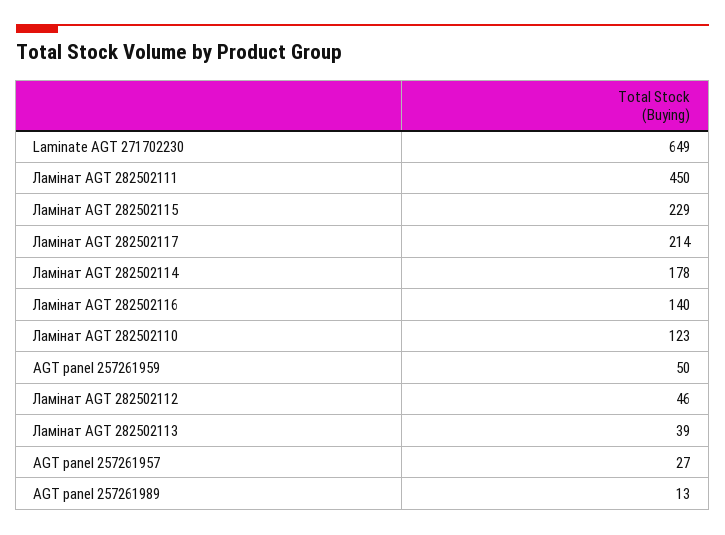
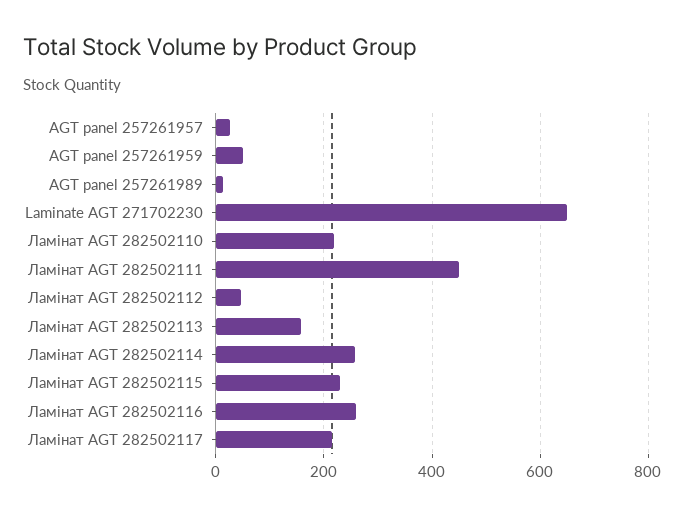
  {
    "Laminate AGT 271702230": 649,
    "Ламінат AGT 282502111": 450,
    "Ламінат AGT 282502115": 229,
    "Ламінат AGT 282502117": 214,
-   "Ламінат AGT 282502114": 178,
+   "Ламінат AGT 282502114": 260,
-   "Ламінат AGT 282502116": 140,
+   "Ламінат AGT 282502116": 260,
-   "Ламінат AGT 282502110": 123,
+   "Ламінат AGT 282502110": 220,
    "AGT panel 257261959": 50,
    "Ламінат AGT 282502112": 46,
-   "Ламінат AGT 282502113": 39,
+   "Ламінат AGT 282502113": 160,
    "AGT panel 257261957": 27,
    "AGT panel 257261989": 13
  }

